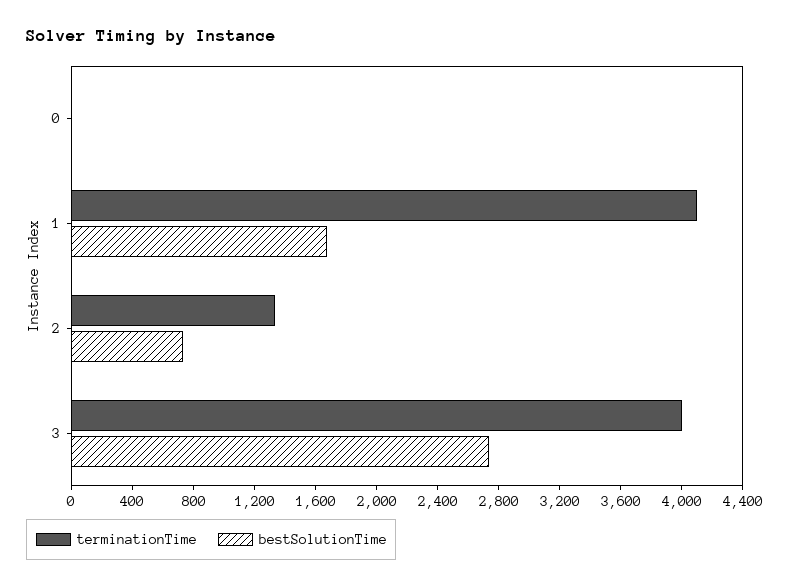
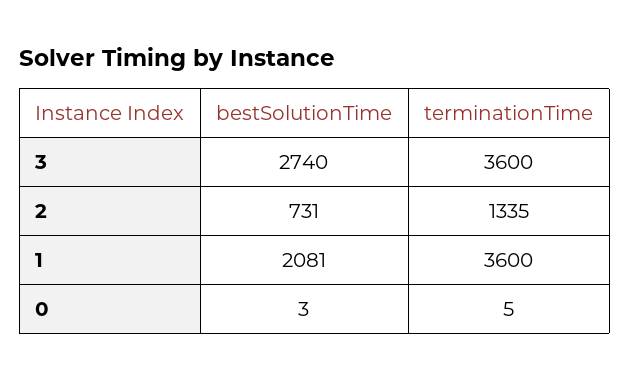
  {
    "terminationTime": {
      "0": 5,
-     "1": 4100,
+     "1": 3600,
      "2": 1335,
-     "3": 4000
+     "3": 3600
    },
    "bestSolutionTime": {
      "0": 3,
-     "1": 1700,
+     "1": 2081,
      "2": 731,
      "3": 2740
    }
  }

